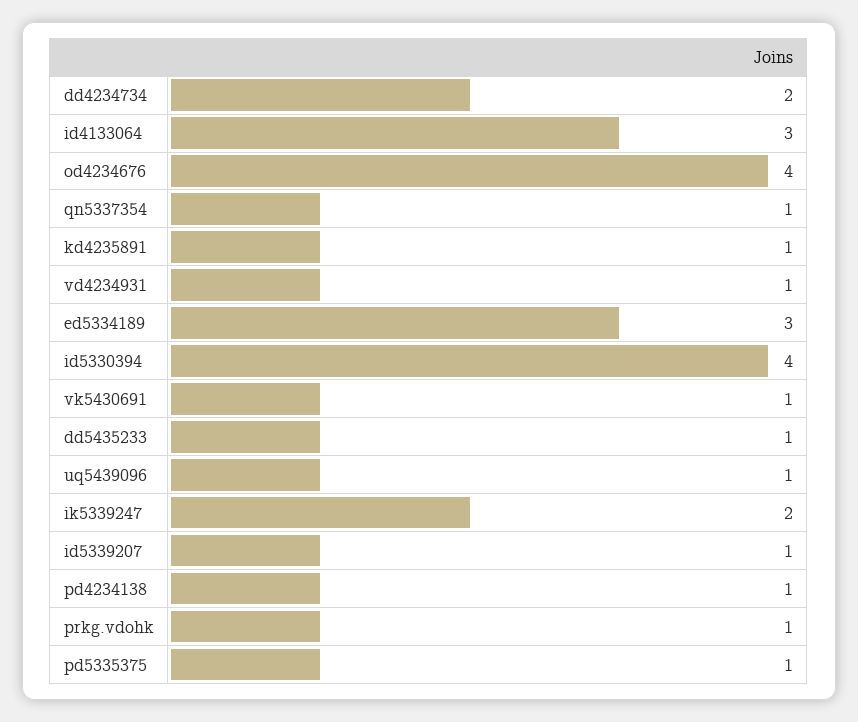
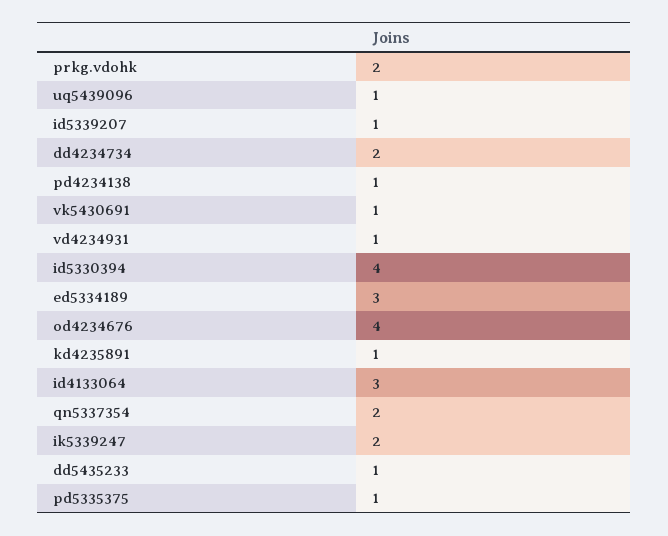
  {
    "dd4234734": 2,
    "id4133064": 3,
    "od4234676": 4,
-   "qn5337354": 1,
+   "qn5337354": 2,
    "kd4235891": 1,
    "vd4234931": 1,
    "ed5334189": 3,
    "id5330394": 4,
    "vk5430691": 1,
    "dd5435233": 1,
    "uq5439096": 1,
    "ik5339247": 2,
    "id5339207": 1,
    "pd4234138": 1,
-   "prkg.vdohk": 1,
+   "prkg.vdohk": 2,
    "pd5335375": 1
  }

